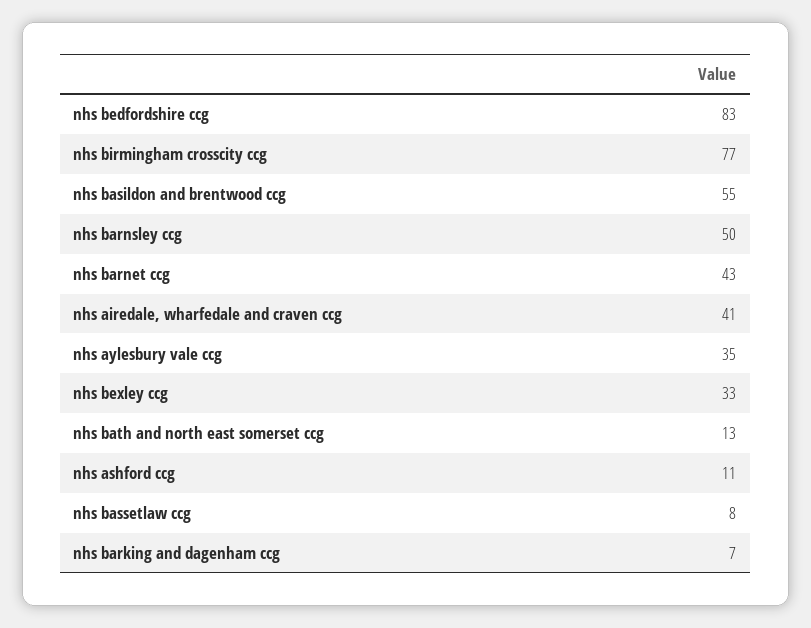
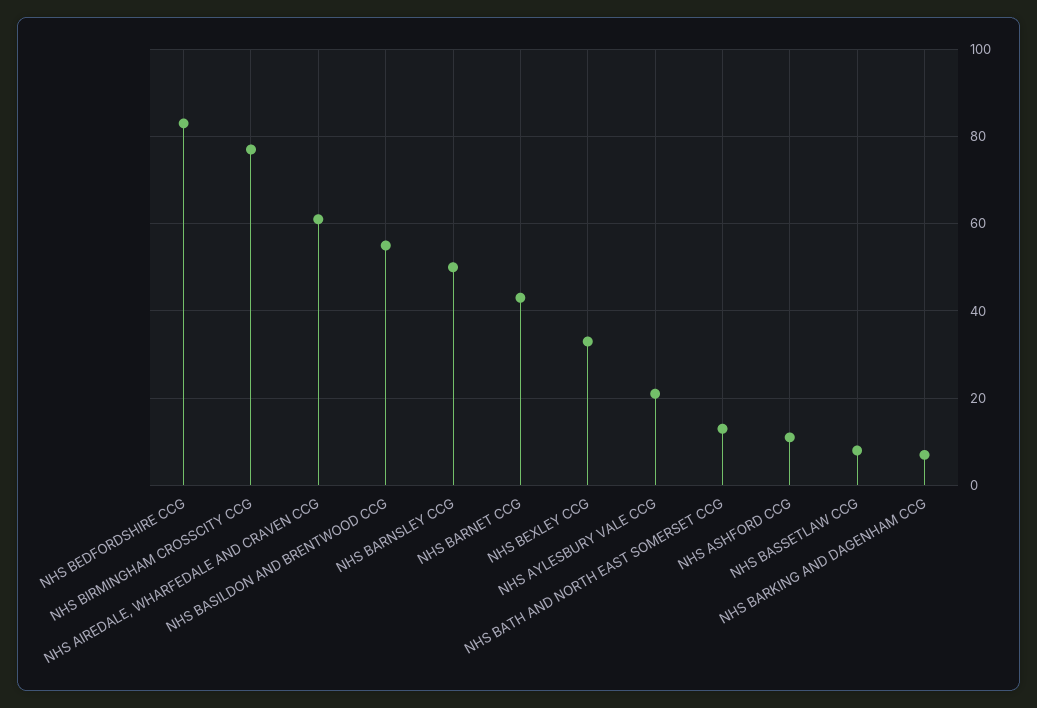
  {
    "nhs bedfordshire ccg": 83,
    "nhs birmingham crosscity ccg": 77,
    "nhs basildon and brentwood ccg": 55,
    "nhs barnsley ccg": 50,
    "nhs barnet ccg": 43,
-   "nhs airedale, wharfedale and craven ccg": 41,
+   "nhs airedale, wharfedale and craven ccg": 60,
-   "nhs aylesbury vale ccg": 35,
+   "nhs aylesbury vale ccg": 20,
    "nhs bexley ccg": 33,
    "nhs bath and north east somerset ccg": 13,
    "nhs ashford ccg": 11,
    "nhs bassetlaw ccg": 8,
    "nhs barking and dagenham ccg": 7
  }

